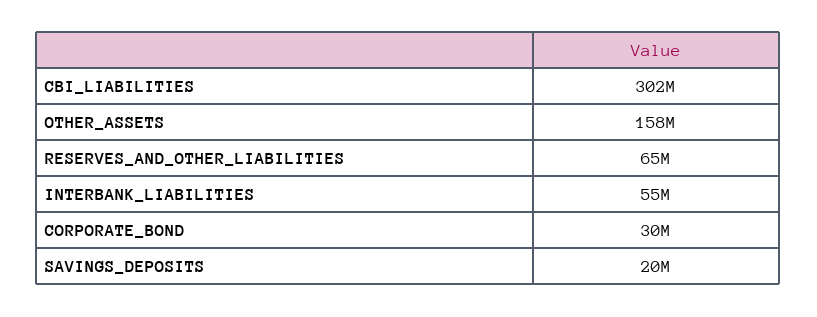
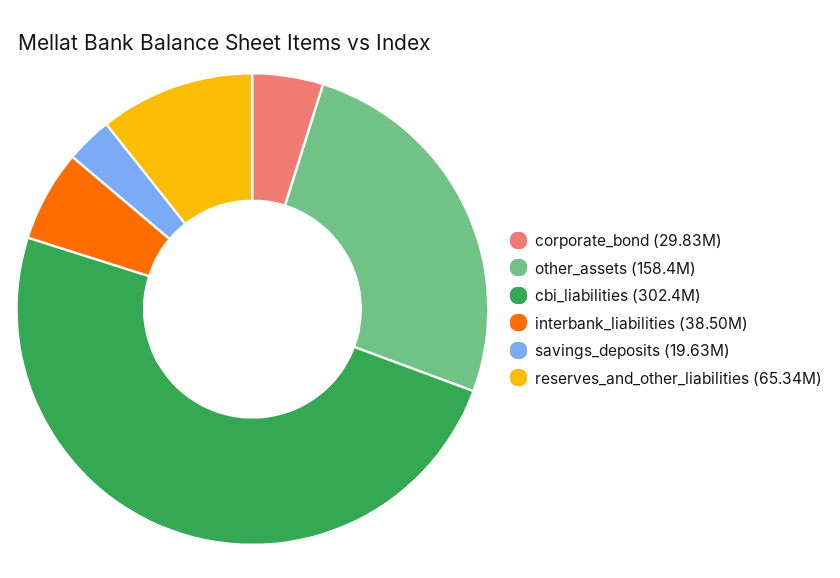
  {
    "CBI_LIABILITIES": 302400000,
    "OTHER_ASSETS": 158400000,
    "RESERVES_AND_OTHER_LIABILITIES": 65340000,
-   "INTERBANK_LIABILITIES": 55000000,
+   "INTERBANK_LIABILITIES": 38500000,
    "CORPORATE_BOND": 29830000,
    "SAVINGS_DEPOSITS": 19630000
  }

